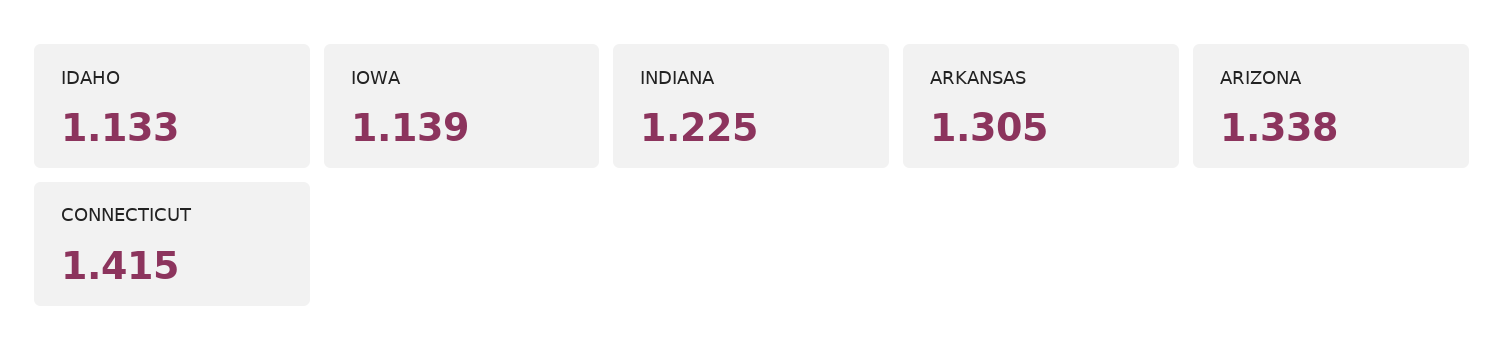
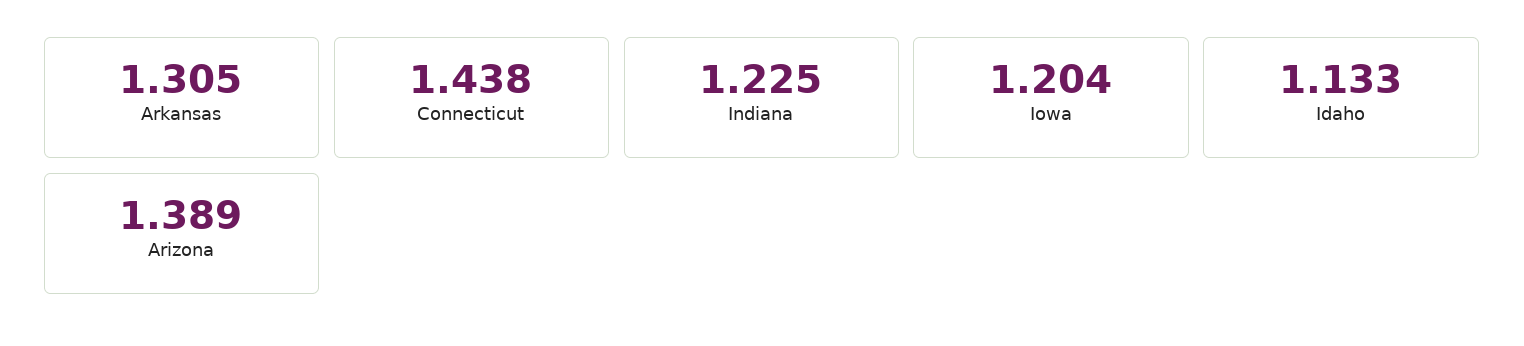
  {
    "IDAHO": 1.133,
-   "IOWA": 1.139,
+   "IOWA": 1.204,
    "INDIANA": 1.225,
    "ARKANSAS": 1.305,
-   "ARIZONA": 1.338,
+   "ARIZONA": 1.389,
-   "CONNECTICUT": 1.415
+   "CONNECTICUT": 1.438
  }

